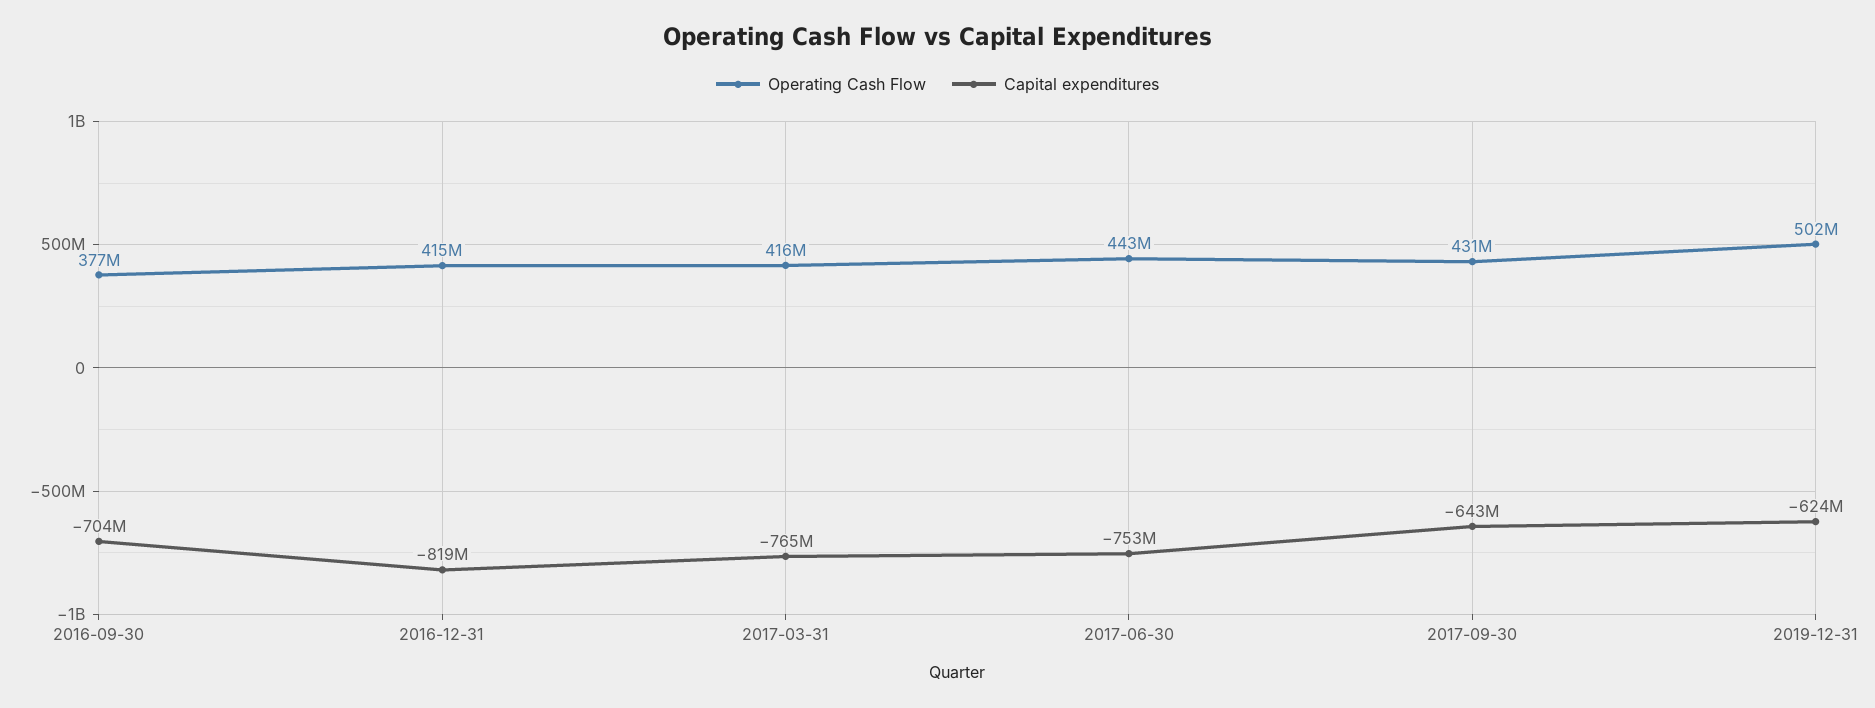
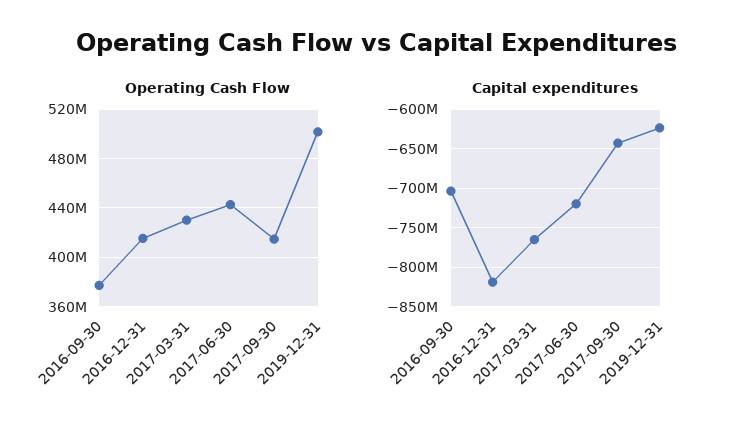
  {
    "Operating Cash Flow": {
      "2016-09-30": 377000000,
      "2016-12-31": 415000000,
-     "2017-03-31": 416000000,
+     "2017-03-31": 430000000,
      "2017-06-30": 443000000,
-     "2017-09-30": 431000000,
+     "2017-09-30": 415000000,
      "2019-12-31": 502000000
    },
    "Capital expenditures": {
      "2016-09-30": -704000000,
      "2016-12-31": -819000000,
      "2017-03-31": -765000000,
-     "2017-06-30": -753000000,
+     "2017-06-30": -720000000,
      "2017-09-30": -643000000,
      "2019-12-31": -624000000
    }
  }

